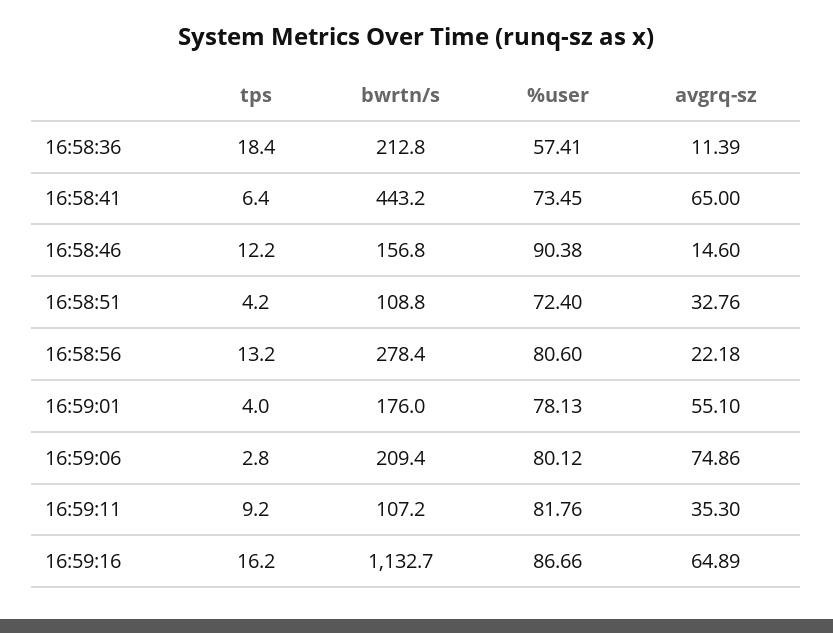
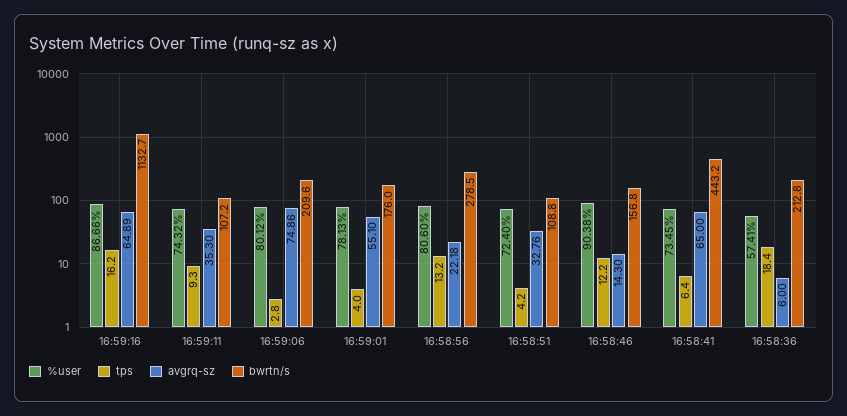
  {
    "tps": {
      "16:58:36": 18.4,
      "16:58:41": 6.4,
      "16:58:46": 12.2,
      "16:58:51": 4.2,
      "16:58:56": 13.2,
      "16:59:01": 4,
      "16:59:06": 2.8,
-     "16:59:11": 9.2,
+     "16:59:11": 9.3,
      "16:59:16": 16.2
    },
    "bwrtn/s": {
      "16:58:36": 212.8,
      "16:58:41": 443.2,
      "16:58:46": 156.8,
      "16:58:51": 108.8,
-     "16:58:56": 278.4,
+     "16:58:56": 278.5,
      "16:59:01": 176,
-     "16:59:06": 209.4,
+     "16:59:06": 209.6,
      "16:59:11": 107.2,
      "16:59:16": 1132.7
    },
    "%user": {
      "16:58:36": 57.41,
      "16:58:41": 73.45,
      "16:58:46": 90.38,
      "16:58:51": 72.4,
      "16:58:56": 80.6,
      "16:59:01": 78.13,
      "16:59:06": 80.12,
-     "16:59:11": 81.76,
+     "16:59:11": 74.32,
      "16:59:16": 86.66
    },
    "avgrq-sz": {
-     "16:58:36": 11.39,
+     "16:58:36": 6,
      "16:58:41": 65,
-     "16:58:46": 14.6,
+     "16:58:46": 14.3,
      "16:58:51": 32.76,
      "16:58:56": 22.18,
      "16:59:01": 55.1,
      "16:59:06": 74.86,
      "16:59:11": 35.3,
      "16:59:16": 64.89
    }
  }

